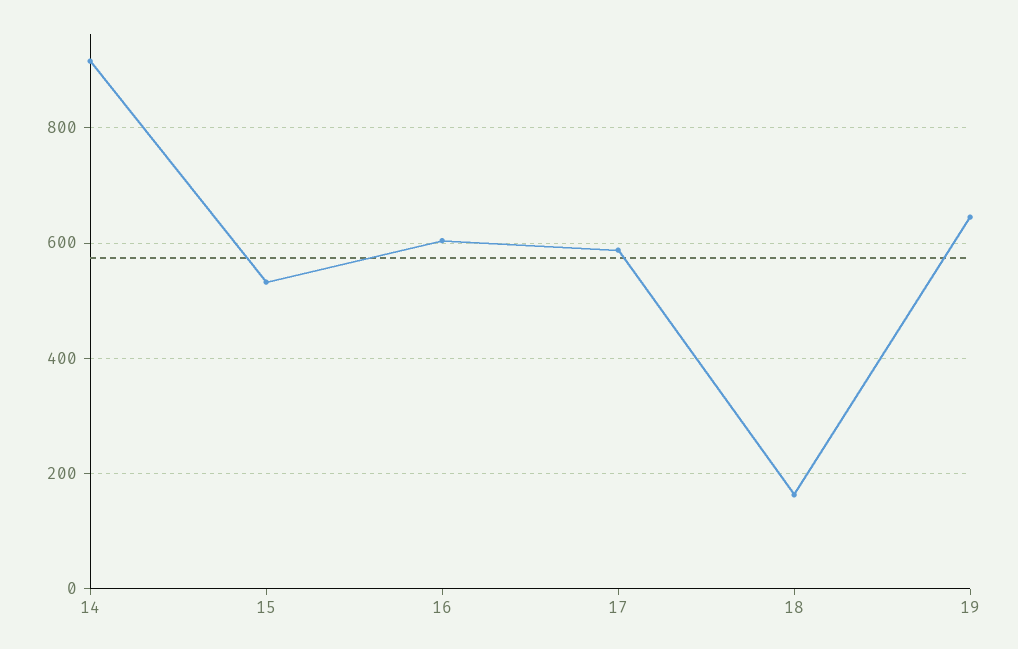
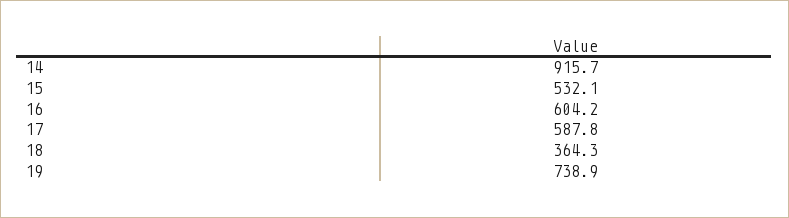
  {
    "14": 915.7,
    "15": 532.1,
    "16": 604.2,
    "17": 587.8,
-   "18": 160,
+   "18": 364.3,
-   "19": 640
+   "19": 738.9
  }

